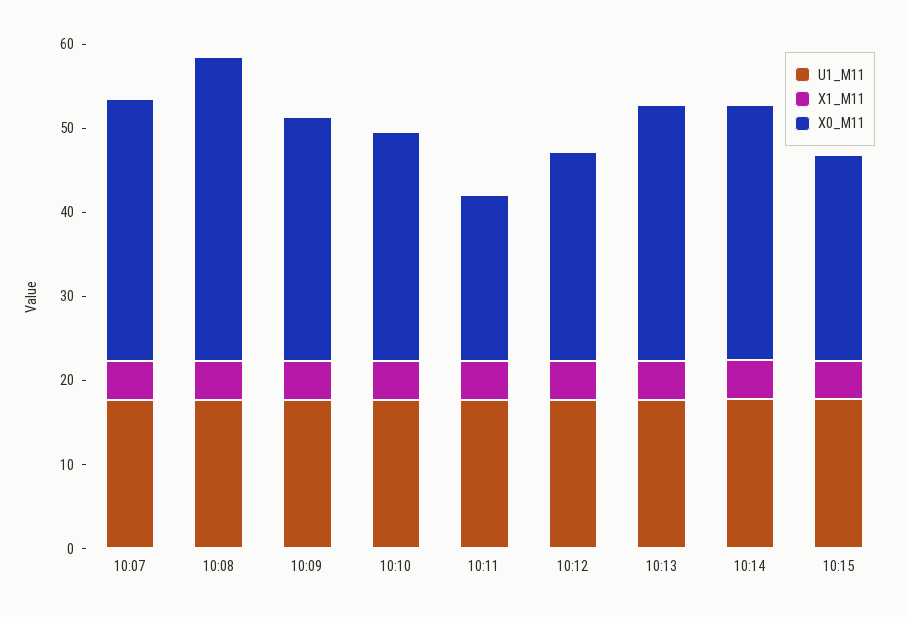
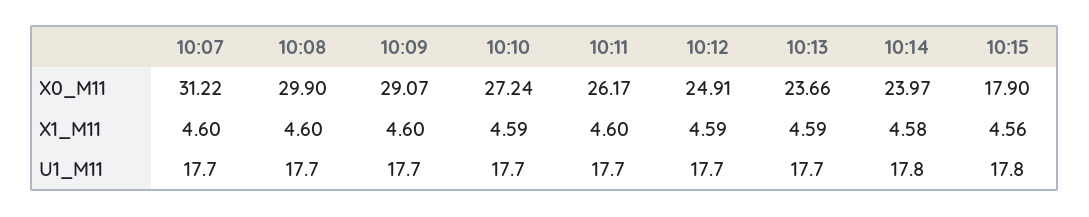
  {
    "U1_M11": {
      "10:07": 17.7,
      "10:08": 17.7,
      "10:09": 17.7,
      "10:10": 17.7,
      "10:11": 17.7,
      "10:12": 17.7,
      "10:13": 17.7,
      "10:14": 17.8,
      "10:15": 17.8
    },
    "X1_M11": {
      "10:07": 4.6,
      "10:08": 4.6,
      "10:09": 4.6,
      "10:10": 4.59,
      "10:11": 4.6,
      "10:12": 4.59,
      "10:13": 4.59,
      "10:14": 4.58,
      "10:15": 4.56
    },
    "X0_M11": {
      "10:07": 31.22,
-     "10:08": 36,
+     "10:08": 29.9,
      "10:09": 29.07,
      "10:10": 27.24,
-     "10:11": 20,
+     "10:11": 26.17,
      "10:12": 24.91,
-     "10:13": 30,
+     "10:13": 23.66,
-     "10:14": 30,
+     "10:14": 23.97,
-     "10:15": 24
+     "10:15": 17.9
    }
  }

